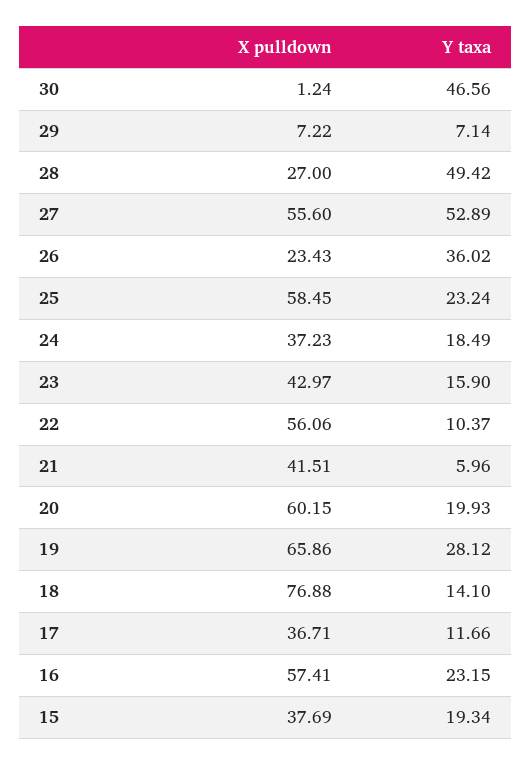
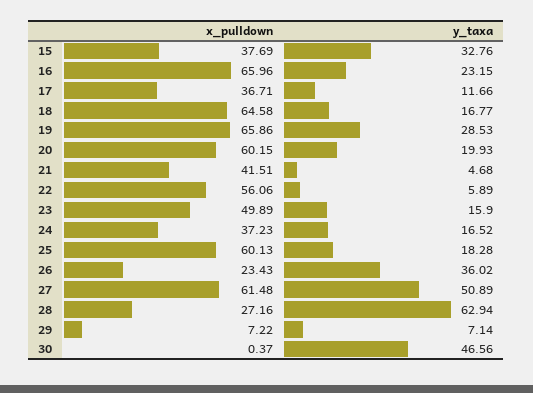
  {
    "X pulldown": {
-     "30": 1.24,
+     "30": 0.37,
      "29": 7.22,
-     "28": 27,
+     "28": 27.16,
-     "27": 55.6,
+     "27": 61.48,
      "26": 23.43,
-     "25": 58.45,
+     "25": 60.13,
      "24": 37.23,
-     "23": 42.97,
+     "23": 49.89,
      "22": 56.06,
      "21": 41.51,
      "20": 60.15,
      "19": 65.86,
-     "18": 76.88,
+     "18": 64.58,
      "17": 36.71,
-     "16": 57.41,
+     "16": 65.96,
      "15": 37.69
    },
    "Y taxa": {
      "30": 46.56,
      "29": 7.14,
-     "28": 49.42,
+     "28": 62.94,
-     "27": 52.89,
+     "27": 50.89,
      "26": 36.02,
-     "25": 23.24,
+     "25": 18.28,
-     "24": 18.49,
+     "24": 16.52,
      "23": 15.9,
-     "22": 10.37,
+     "22": 5.89,
-     "21": 5.96,
+     "21": 4.68,
      "20": 19.93,
-     "19": 28.12,
+     "19": 28.53,
-     "18": 14.1,
+     "18": 16.77,
      "17": 11.66,
      "16": 23.15,
-     "15": 19.34
+     "15": 32.76
    }
  }

